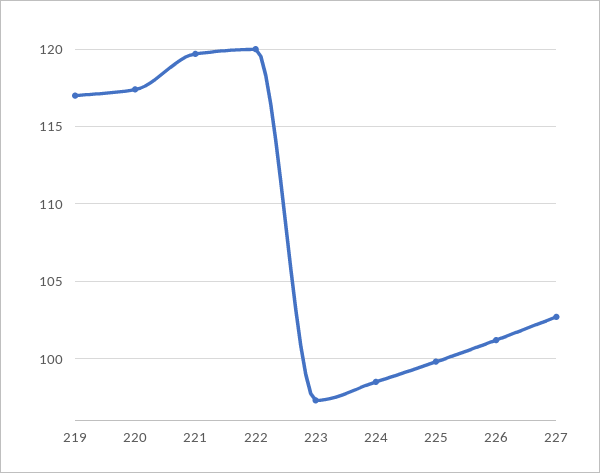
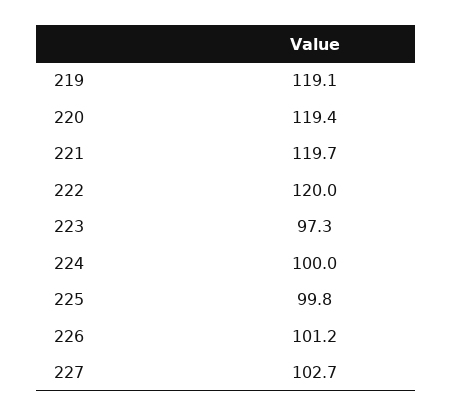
  {
-   "219": 117,
+   "219": 119.1,
-   "220": 117.5,
+   "220": 119.4,
    "221": 119.7,
    "222": 120,
    "223": 97.3,
-   "224": 98.5,
+   "224": 100,
    "225": 99.8,
    "226": 101.2,
    "227": 102.7
  }

